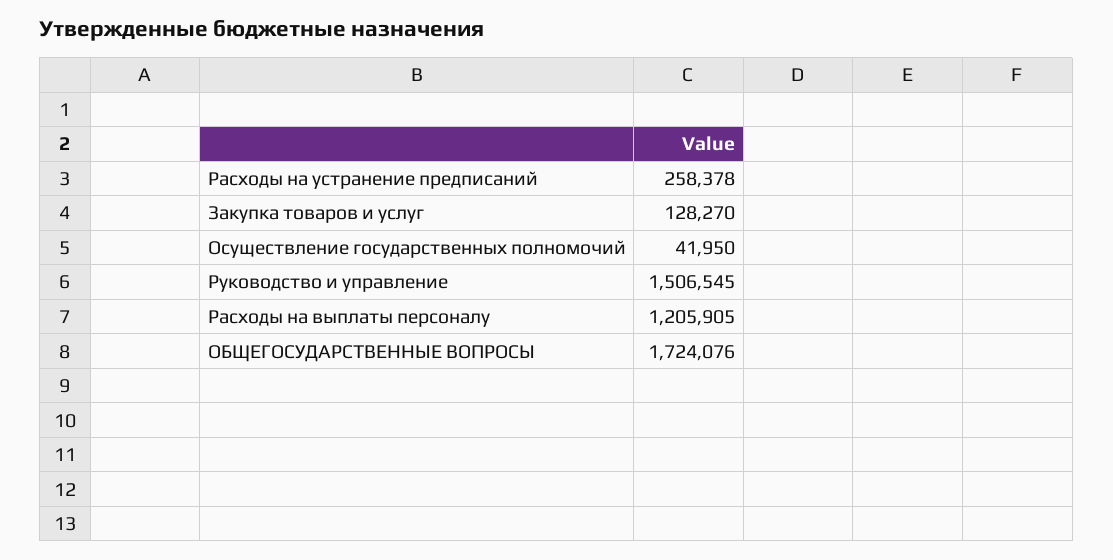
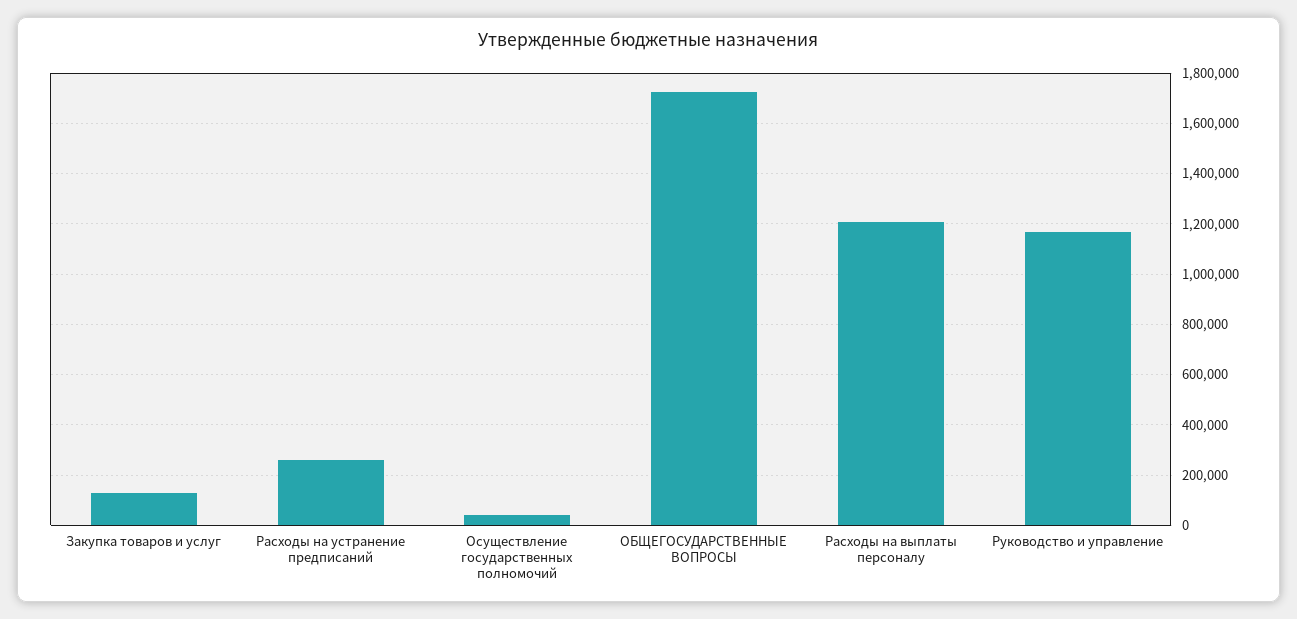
  {
    "Расходы на устранение предписаний": 258378,
    "Закупка товаров и услуг": 128270,
    "Осуществление государственных полномочий": 41950,
-   "Руководство и управление": 1506545,
+   "Руководство и управление": 1175000,
    "Расходы на выплаты персоналу": 1205905,
    "ОБЩЕГОСУДАРСТВЕННЫЕ ВОПРОСЫ": 1724076
  }

